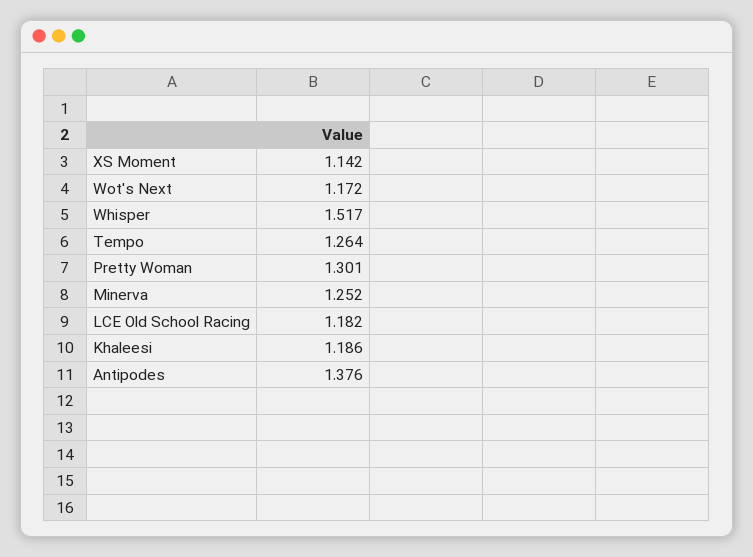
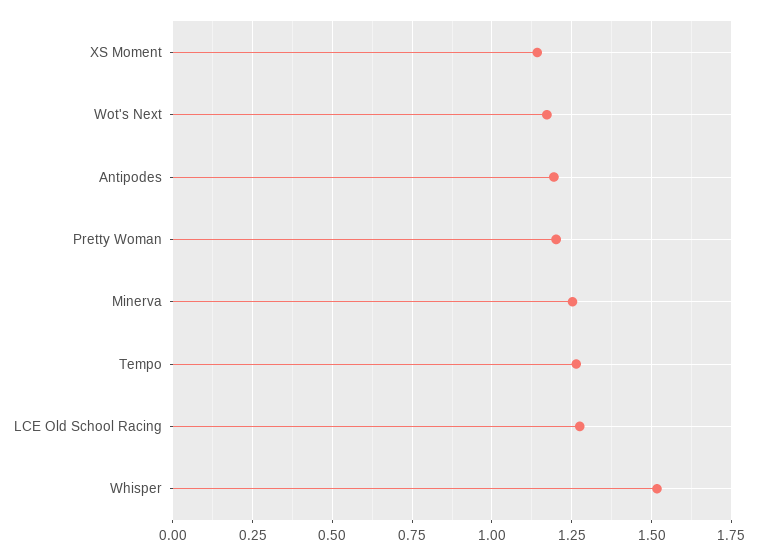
  {
    "XS Moment": 1.142,
    "Wot's Next": 1.172,
    "Whisper": 1.517,
    "Tempo": 1.264,
-   "Pretty Woman": 1.301,
+   "Pretty Woman": 1.2,
    "Minerva": 1.252,
-   "LCE Old School Racing": 1.182,
+   "LCE Old School Racing": 1.275,
-   "Khaleesi": 1.186,
-   "Antipodes": 1.376
+   "Antipodes": 1.2
  }

